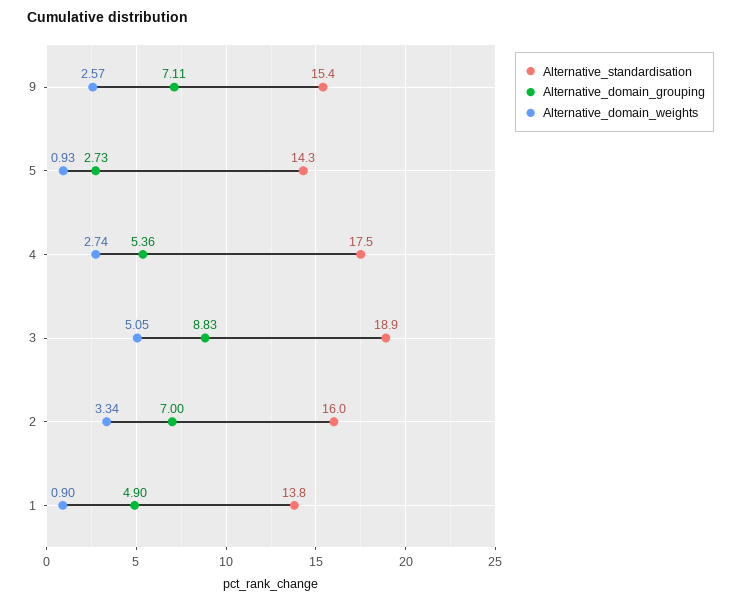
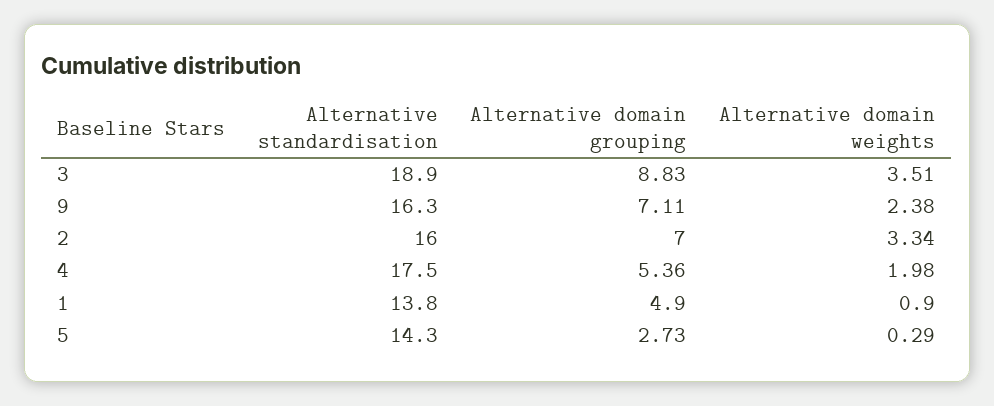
  {
    "Alternative_standardisation": {
-     "9": 15.4,
+     "9": 16.3,
      "5": 14.3,
      "4": 17.5,
      "3": 18.9,
      "2": 16,
      "1": 13.8
    },
    "Alternative_domain_grouping": {
      "9": 7.11,
      "5": 2.73,
      "4": 5.36,
      "3": 8.83,
      "2": 7,
      "1": 4.9
    },
    "Alternative_domain_weights": {
-     "9": 2.57,
+     "9": 2.38,
-     "5": 0.93,
+     "5": 0.29,
-     "4": 2.74,
+     "4": 1.98,
-     "3": 5.05,
+     "3": 3.51,
      "2": 3.34,
      "1": 0.9
    }
  }

